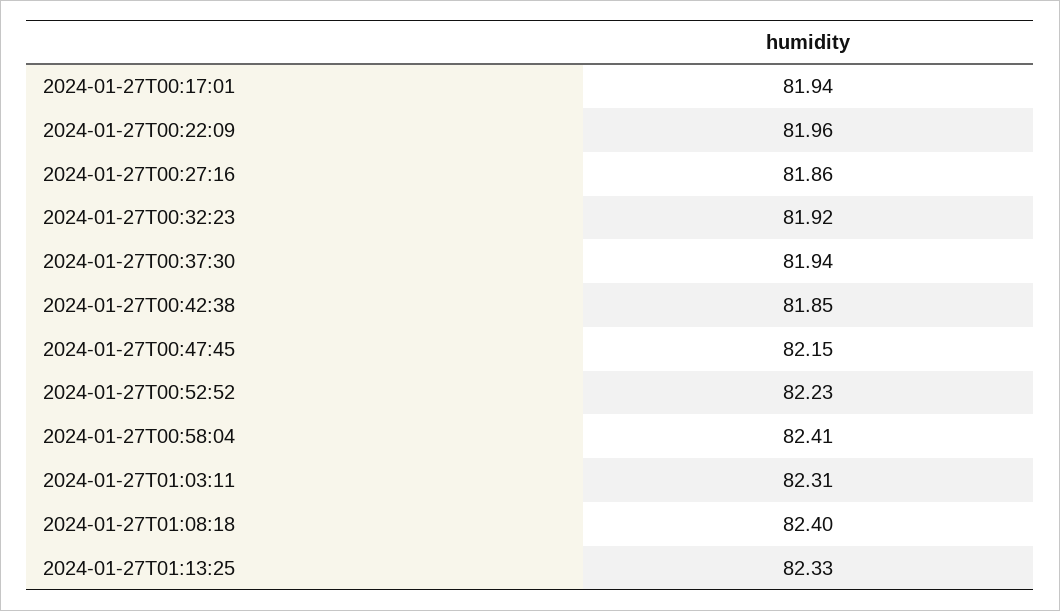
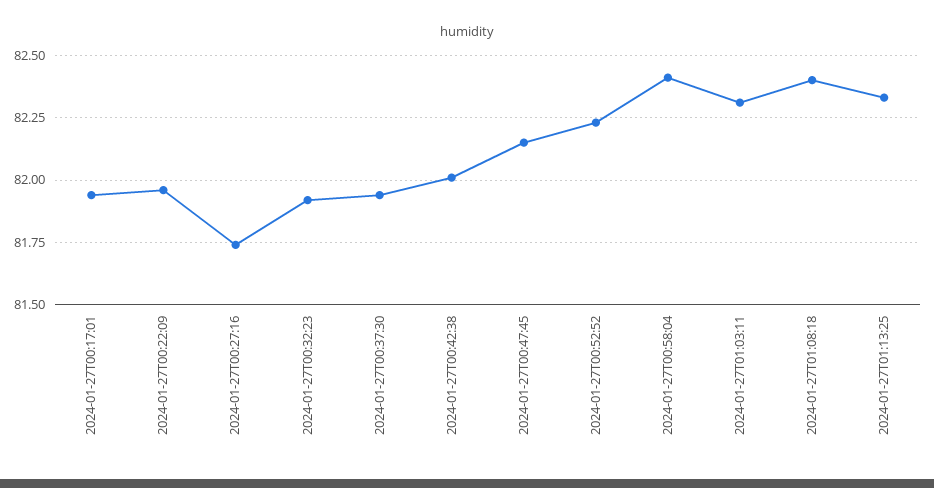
  {
    "2024-01-27T00:17:01": 81.94,
    "2024-01-27T00:22:09": 81.96,
-   "2024-01-27T00:27:16": 81.86,
+   "2024-01-27T00:27:16": 81.75,
    "2024-01-27T00:32:23": 81.92,
    "2024-01-27T00:37:30": 81.94,
-   "2024-01-27T00:42:38": 81.85,
+   "2024-01-27T00:42:38": 82,
    "2024-01-27T00:47:45": 82.15,
    "2024-01-27T00:52:52": 82.23,
    "2024-01-27T00:58:04": 82.41,
    "2024-01-27T01:03:11": 82.31,
    "2024-01-27T01:08:18": 82.4,
    "2024-01-27T01:13:25": 82.33
  }

